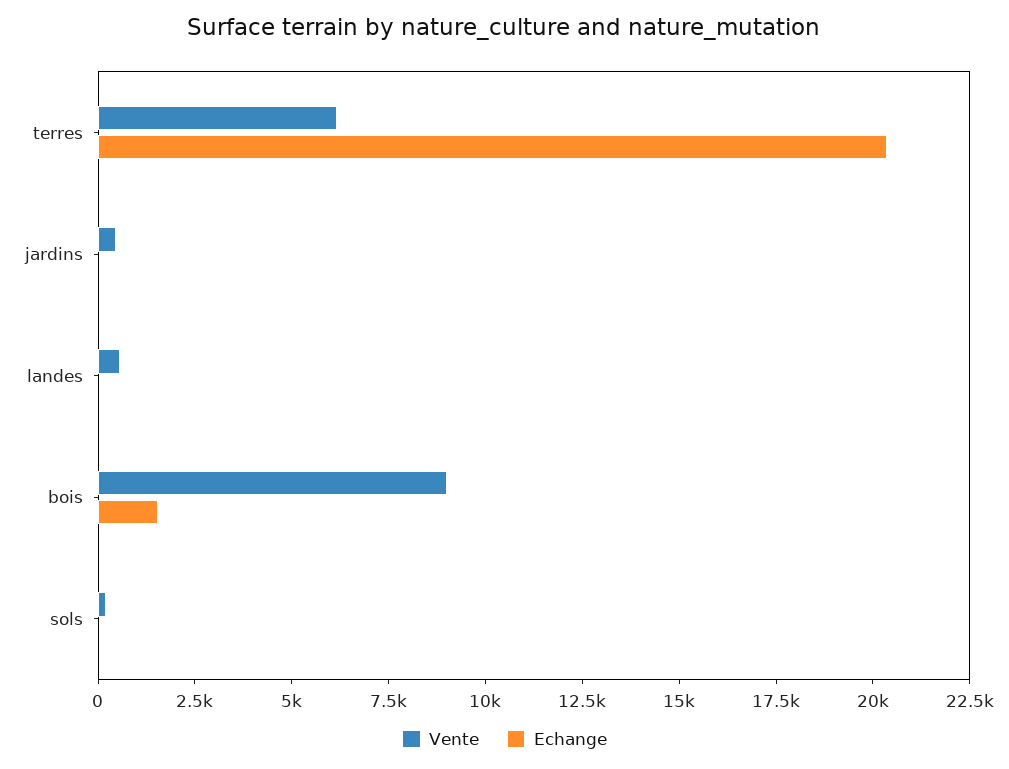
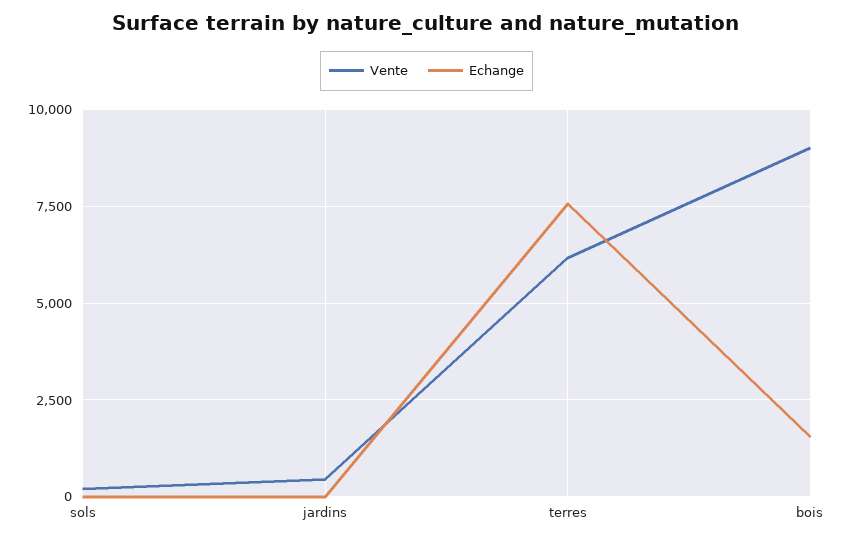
  {
    "Vente": {
      "terres": 6250,
      "jardins": 500,
-     "landes": 500,
      "bois": 9000,
      "sols": 250
    },
    "Echange": {
-     "terres": 20500,
+     "terres": 7500,
      "jardins": 0,
-     "landes": 0,
      "bois": 1500,
      "sols": 0
    }
  }

